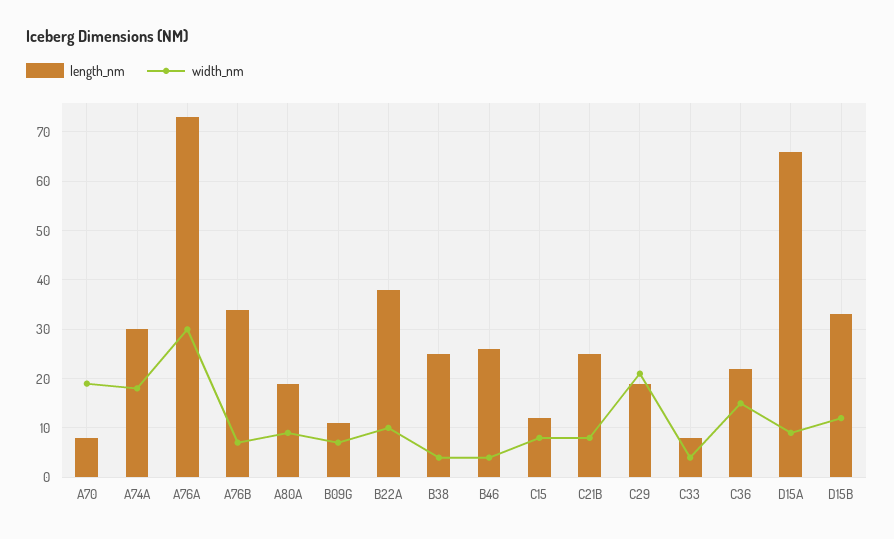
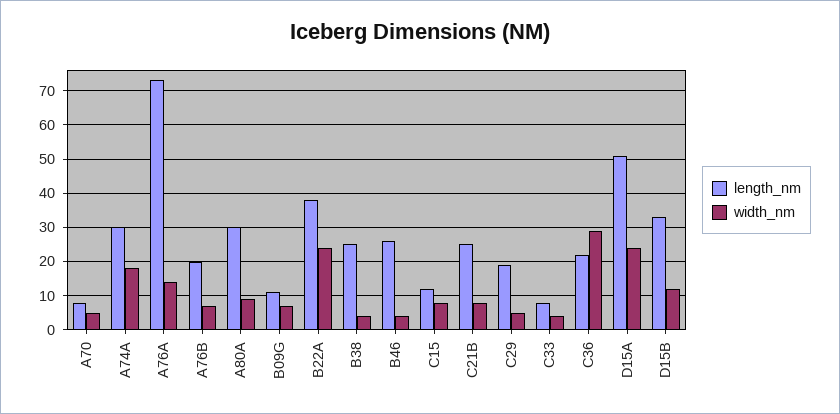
  {
    "length_nm": {
      "A70": 10,
      "A74A": 30,
      "A76A": 75,
-     "A76B": 35,
+     "A76B": 20,
-     "A80A": 20,
+     "A80A": 30,
      "B09G": 10,
      "B22A": 40,
      "B38": 25,
      "B46": 25,
      "C15": 10,
      "C21B": 25,
      "C29": 20,
      "C33": 10,
      "C36": 20,
-     "D15A": 65,
+     "D15A": 50,
      "D15B": 35
    },
    "width_nm": {
-     "A70": 20,
+     "A70": 5,
      "A74A": 20,
-     "A76A": 30,
+     "A76A": 15,
      "A76B": 5,
      "A80A": 10,
      "B09G": 5,
-     "B22A": 10,
+     "B22A": 25,
      "B38": 5,
      "B46": 5,
      "C15": 10,
      "C21B": 10,
-     "C29": 20,
+     "C29": 5,
      "C33": 5,
-     "C36": 15,
+     "C36": 30,
-     "D15A": 10,
+     "D15A": 25,
      "D15B": 10
    }
  }

